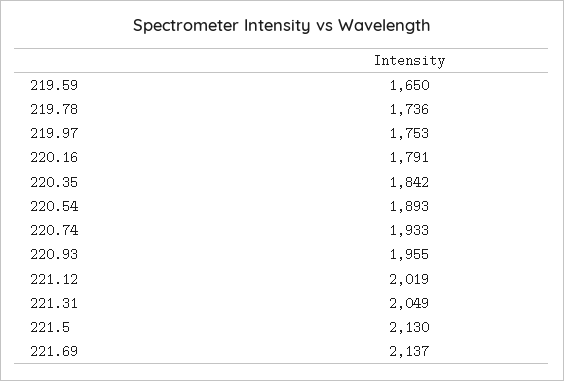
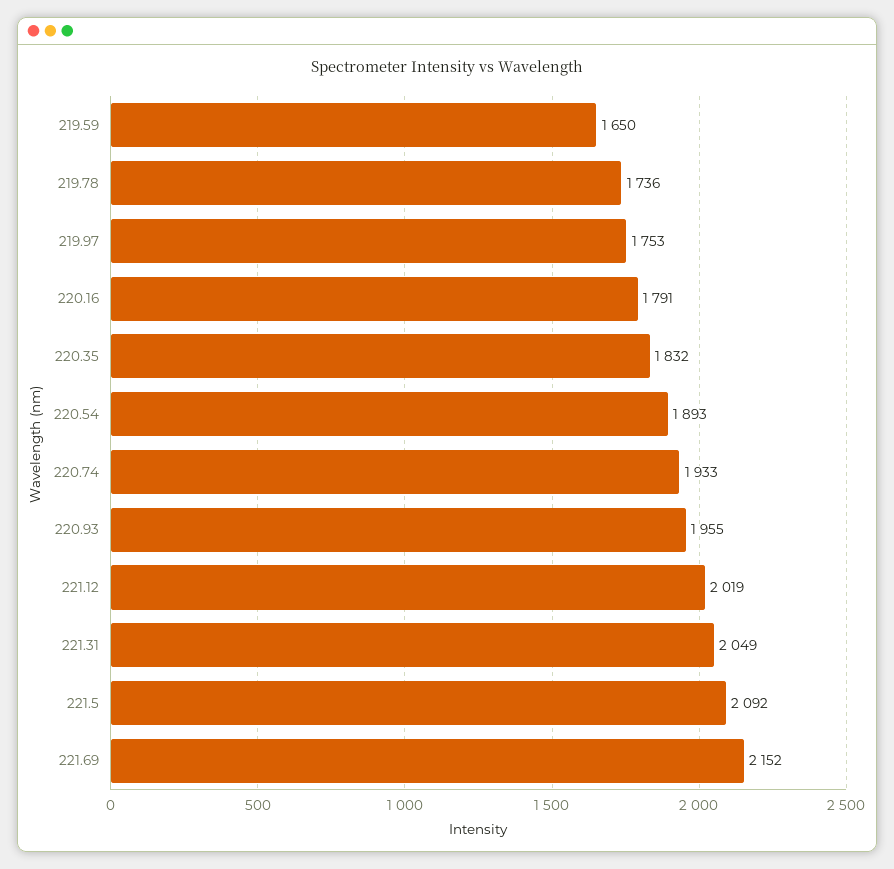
  {
    "219.59": 1650,
    "219.78": 1736,
    "219.97": 1753,
    "220.16": 1791,
-   "220.35": 1842,
+   "220.35": 1832,
    "220.54": 1893,
    "220.74": 1933,
    "220.93": 1955,
    "221.12": 2019,
    "221.31": 2049,
-   "221.5": 2130,
+   "221.5": 2092,
-   "221.69": 2137
+   "221.69": 2152
  }

